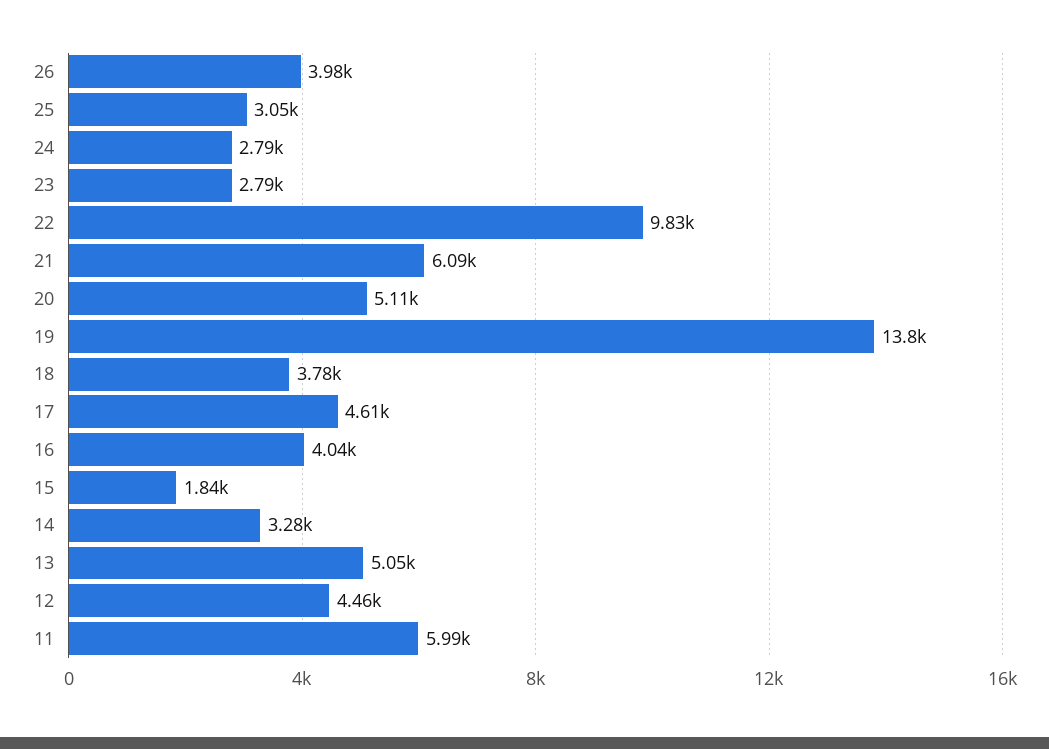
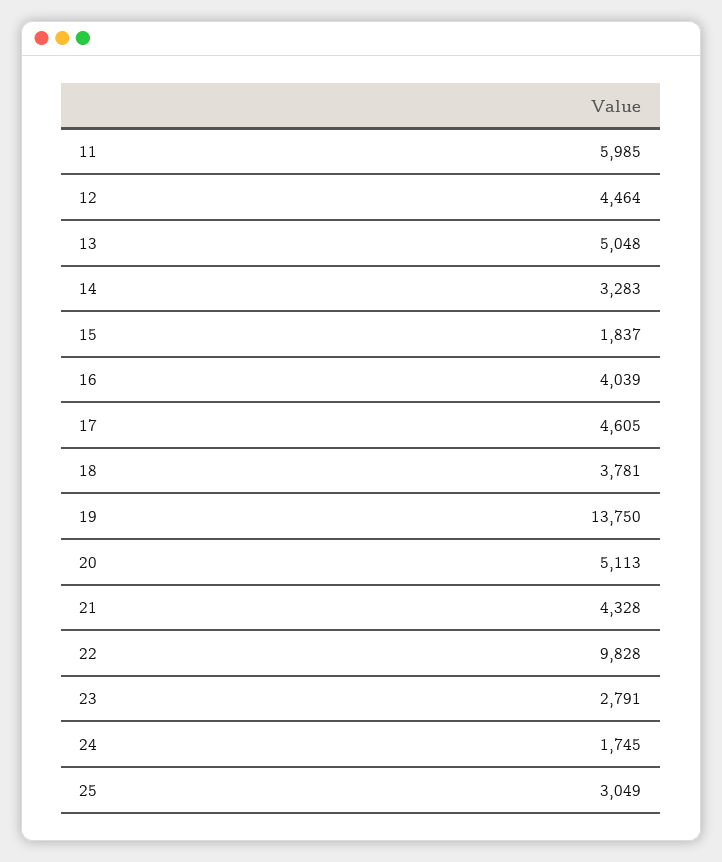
  {
-   "26": 3980,
    "25": 3049,
-   "24": 2790,
+   "24": 1745,
    "23": 2791,
    "22": 9828,
-   "21": 6090,
+   "21": 4328,
    "20": 5113,
    "19": 13750,
    "18": 3781,
    "17": 4605,
    "16": 4039,
    "15": 1837,
    "14": 3283,
    "13": 5048,
    "12": 4464,
    "11": 5985
  }

